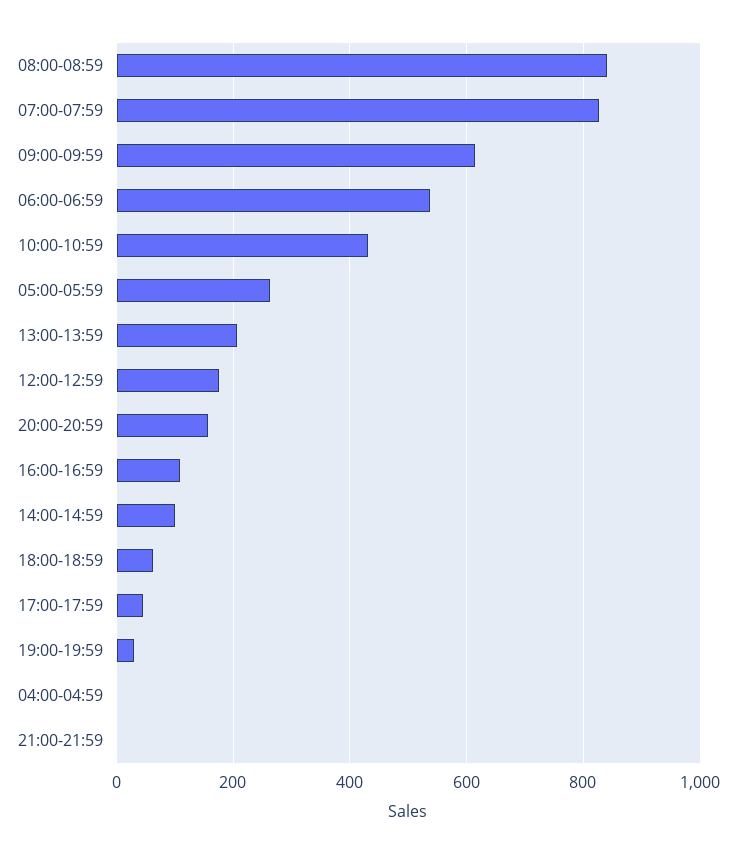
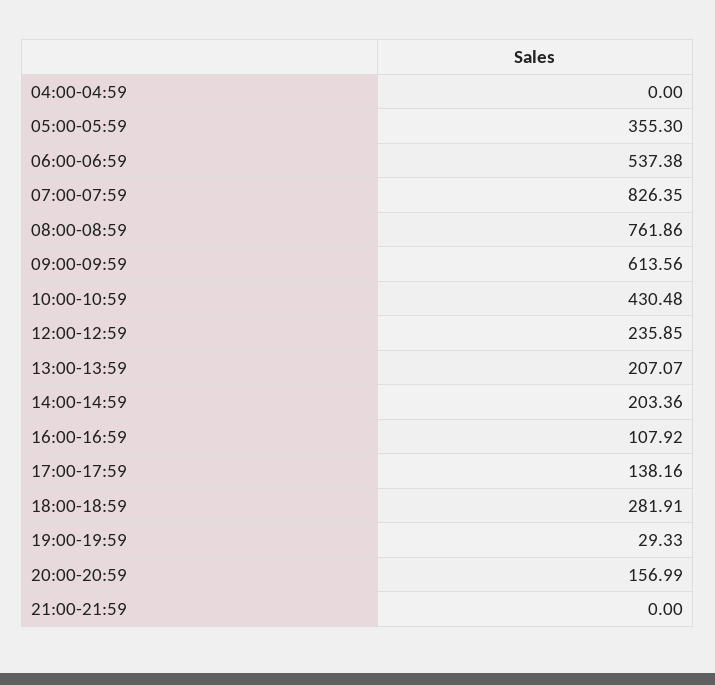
  {
-   "08:00-08:59": 840,
+   "08:00-08:59": 761.86,
    "07:00-07:59": 826.35,
    "09:00-09:59": 613.56,
    "06:00-06:59": 537.38,
    "10:00-10:59": 430.48,
-   "05:00-05:59": 260,
+   "05:00-05:59": 355.3,
    "13:00-13:59": 207.07,
-   "12:00-12:59": 180,
+   "12:00-12:59": 235.85,
    "20:00-20:59": 156.99,
    "16:00-16:59": 107.92,
-   "14:00-14:59": 100,
+   "14:00-14:59": 203.36,
-   "18:00-18:59": 60,
+   "18:00-18:59": 281.91,
-   "17:00-17:59": 40,
+   "17:00-17:59": 138.16,
    "19:00-19:59": 29.33,
    "04:00-04:59": 0,
    "21:00-21:59": 0
  }

